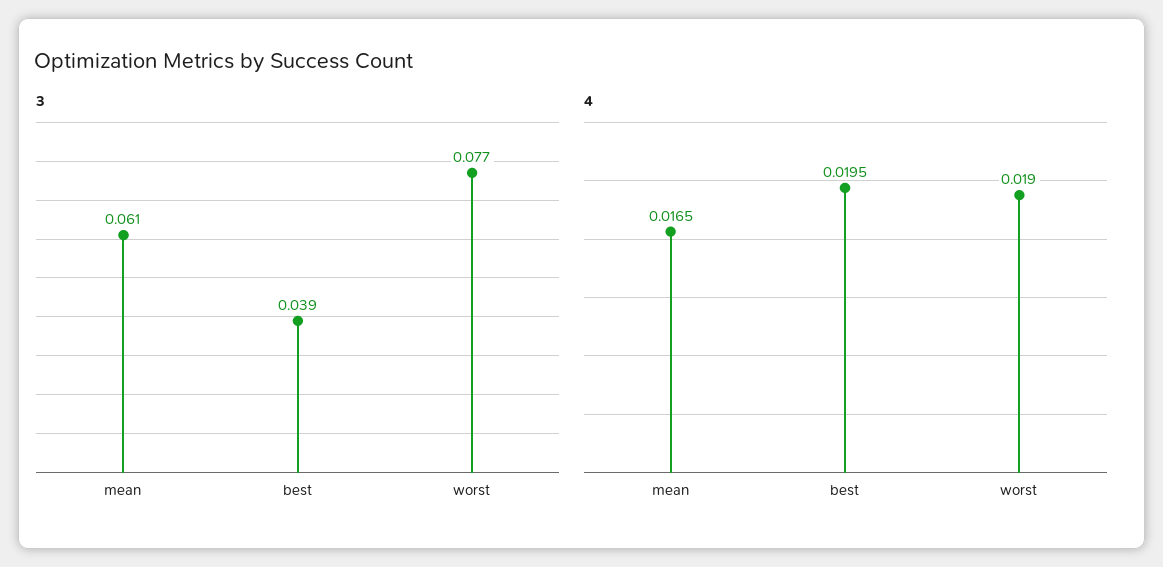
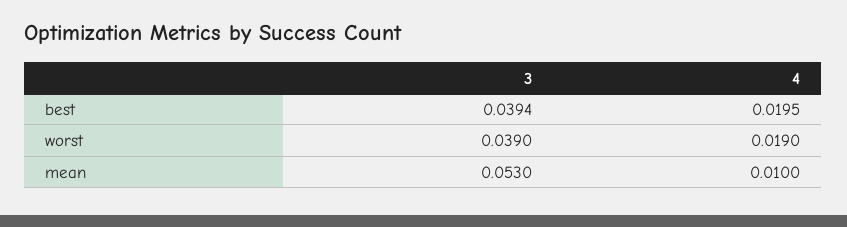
  {
    "3": {
-     "mean": 0.061,
+     "mean": 0.053,
      "best": 0.0394,
-     "worst": 0.077
+     "worst": 0.039
    },
    "4": {
-     "mean": 0.0165,
+     "mean": 0.01,
      "best": 0.0195,
      "worst": 0.019
    }
  }

